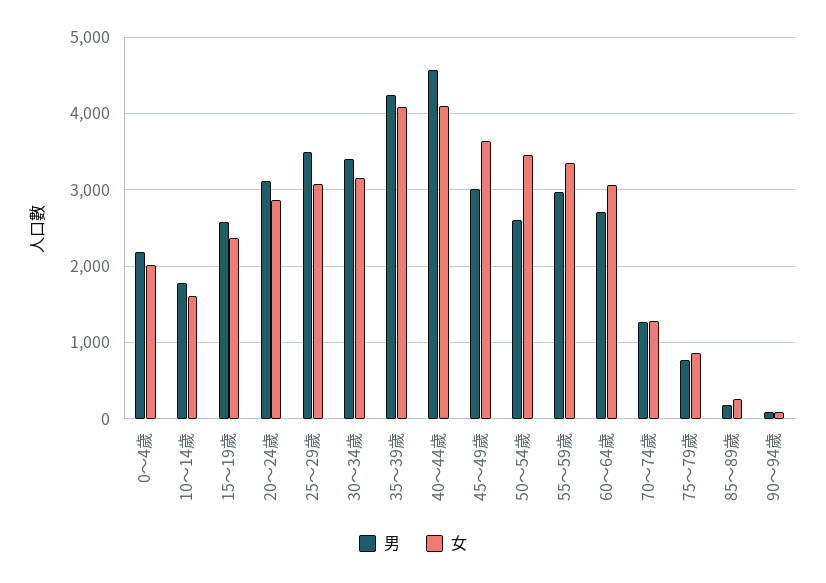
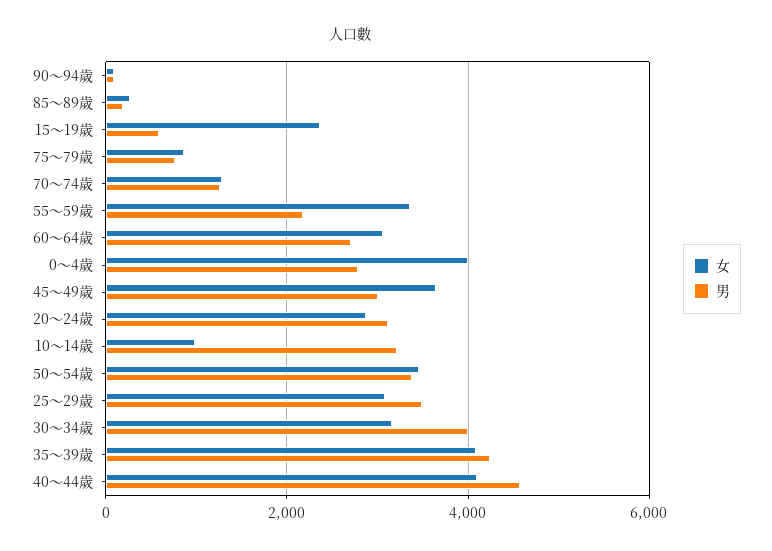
  {
    "男": {
-     "0～4歲": 2200,
+     "0～4歲": 2800,
-     "10～14歲": 1800,
+     "10～14歲": 3200,
-     "15～19歲": 2600,
+     "15～19歲": 600,
      "20～24歲": 3100,
      "25～29歲": 3500,
-     "30～34歲": 3400,
+     "30～34歲": 4000,
      "35～39歲": 4200,
      "40～44歲": 4600,
      "45～49歲": 3000,
-     "50～54歲": 2600,
+     "50～54歲": 3400,
-     "55～59歲": 3000,
+     "55～59歲": 2200,
      "60～64歲": 2700,
      "70～74歲": 1300,
      "75～79歲": 800,
      "85～89歲": 200,
      "90～94歲": 100
    },
    "女": {
-     "0～4歲": 2000,
+     "0～4歲": 4000,
-     "10～14歲": 1600,
+     "10～14歲": 1000,
      "15～19歲": 2400,
      "20～24歲": 2900,
      "25～29歲": 3100,
      "30～34歲": 3200,
      "35～39歲": 4100,
      "40～44歲": 4100,
      "45～49歲": 3600,
      "50～54歲": 3500,
      "55～59歲": 3400,
      "60～64歲": 3100,
      "70～74歲": 1300,
      "75～79歲": 900,
      "85～89歲": 300,
      "90～94歲": 100
    }
  }

